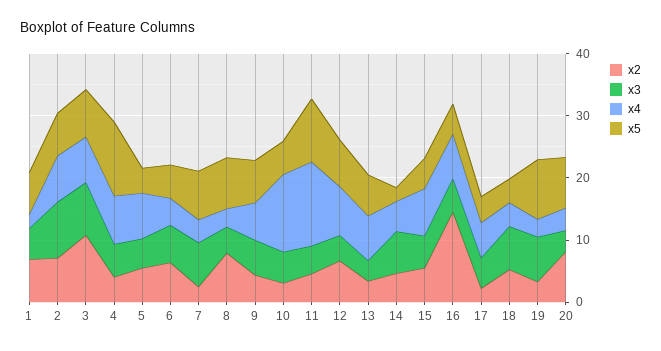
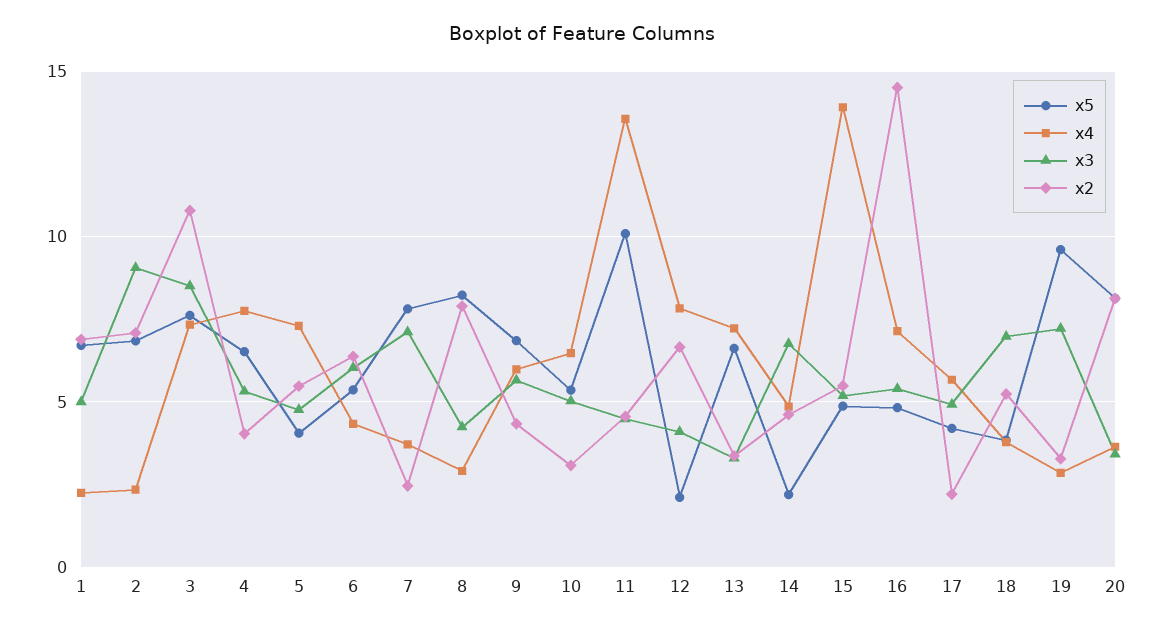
  {
    "x2": {
      "1": 7,
      "2": 7,
      "3": 11,
      "4": 4,
      "5": 5.5,
      "6": 6.5,
      "7": 2.5,
      "8": 8,
      "9": 4.5,
      "10": 3,
      "11": 4.5,
      "12": 6.5,
      "13": 3.5,
      "14": 4.5,
      "15": 5.5,
      "16": 14.5,
      "17": 2,
      "18": 5,
      "19": 3.5,
      "20": 8
    },
    "x3": {
      "1": 5,
      "2": 9,
      "3": 8.5,
      "4": 5.5,
      "5": 5,
      "6": 6,
      "7": 7,
      "8": 4,
      "9": 5.5,
      "10": 5,
      "11": 4.5,
      "12": 4,
      "13": 3.5,
      "14": 7,
      "15": 5,
      "16": 5.5,
      "17": 5,
      "18": 7,
      "19": 7,
      "20": 3.5
    },
    "x4": {
      "1": 2,
-     "2": 8,
+     "2": 2.5,
      "3": 7.5,
      "4": 8,
      "5": 7.5,
      "6": 4.5,
      "7": 3.5,
      "8": 3,
      "9": 6,
-     "10": 12,
+     "10": 6.5,
      "11": 13.5,
      "12": 8,
      "13": 7,
      "14": 5,
-     "15": 8,
+     "15": 14,
      "16": 7,
      "17": 5.5,
      "18": 4,
      "19": 3,
      "20": 3.5
    },
    "x5": {
      "1": 6.5,
      "2": 7,
      "3": 7.5,
-     "4": 12,
+     "4": 6.5,
      "5": 4,
      "6": 5.5,
      "7": 8,
      "8": 8,
      "9": 7,
      "10": 5.5,
      "11": 10,
-     "12": 8,
+     "12": 2,
      "13": 6.5,
      "14": 2,
      "15": 5,
      "16": 5,
      "17": 4,
      "18": 4,
      "19": 9.5,
      "20": 8
    }
  }

